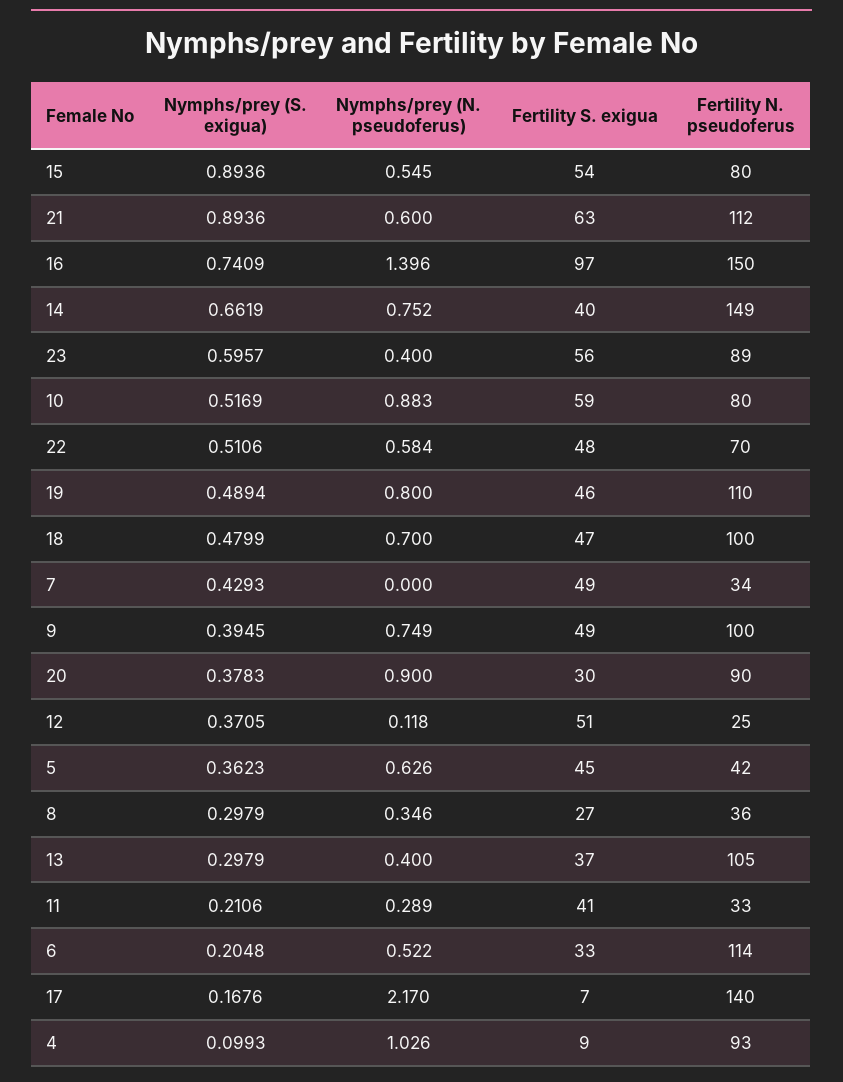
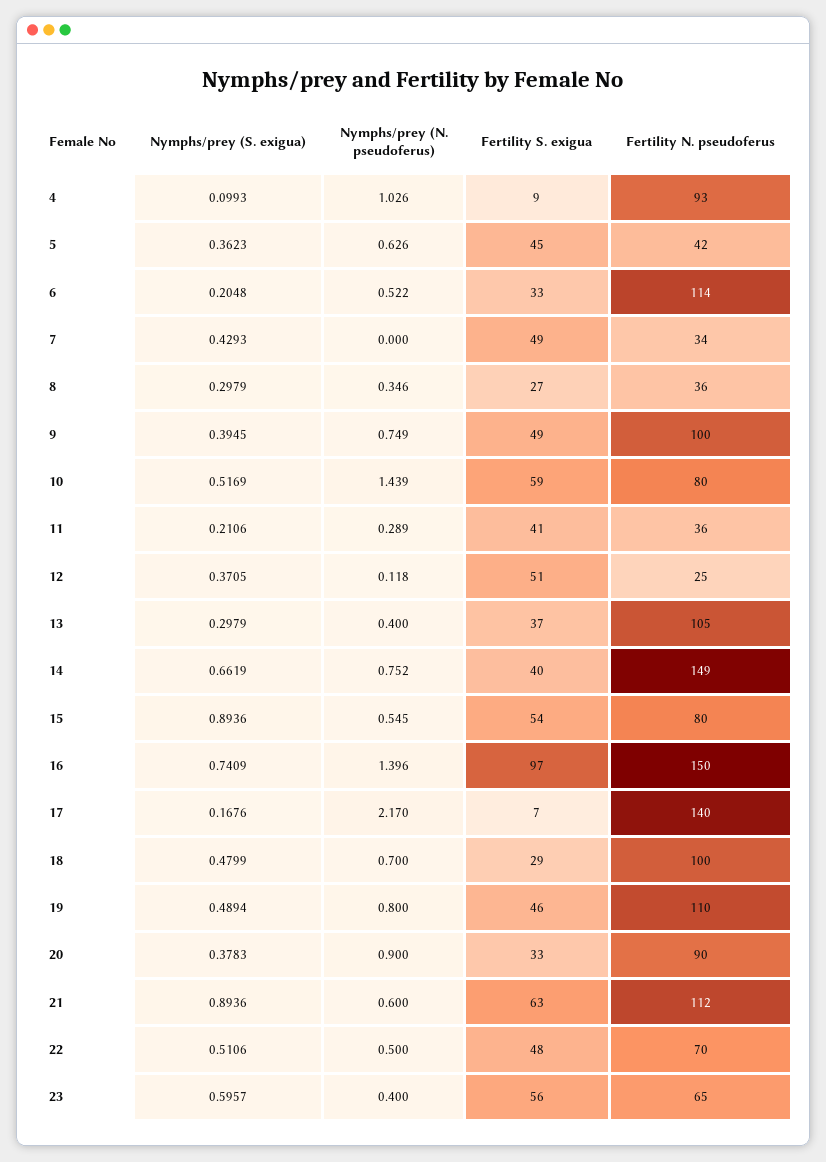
  {
    "Nymphs/prey (S. exigua)": {
      "15": 0.8936,
      "21": 0.8936,
      "16": 0.7409,
      "14": 0.6619,
      "23": 0.5957,
      "10": 0.5169,
      "22": 0.5106,
      "19": 0.4894,
      "18": 0.4799,
      "7": 0.4293,
      "9": 0.3945,
      "20": 0.3783,
      "12": 0.3705,
      "5": 0.3623,
      "8": 0.2979,
      "13": 0.2979,
      "11": 0.2106,
      "6": 0.2048,
      "17": 0.1676,
      "4": 0.0993
    },
    "Nymphs/prey (N. pseudoferus)": {
      "15": 0.545,
      "21": 0.6,
      "16": 1.396,
      "14": 0.752,
      "23": 0.4,
-     "10": 0.883,
+     "10": 1.439,
-     "22": 0.584,
+     "22": 0.5,
      "19": 0.8,
      "18": 0.7,
      "7": 0,
      "9": 0.749,
      "20": 0.9,
      "12": 0.118,
      "5": 0.626,
      "8": 0.346,
      "13": 0.4,
      "11": 0.289,
      "6": 0.522,
      "17": 2.17,
      "4": 1.026
    },
    "Fertility S. exigua": {
      "15": 54,
      "21": 63,
      "16": 97,
      "14": 40,
      "23": 56,
      "10": 59,
      "22": 48,
      "19": 46,
-     "18": 47,
+     "18": 29,
      "7": 49,
      "9": 49,
-     "20": 30,
+     "20": 33,
      "12": 51,
      "5": 45,
      "8": 27,
      "13": 37,
      "11": 41,
      "6": 33,
      "17": 7,
      "4": 9
    },
    "Fertility N. pseudoferus": {
      "15": 80,
      "21": 112,
      "16": 150,
      "14": 149,
-     "23": 89,
+     "23": 65,
      "10": 80,
      "22": 70,
      "19": 110,
      "18": 100,
      "7": 34,
      "9": 100,
      "20": 90,
      "12": 25,
      "5": 42,
      "8": 36,
      "13": 105,
-     "11": 33,
+     "11": 36,
      "6": 114,
      "17": 140,
      "4": 93
    }
  }

